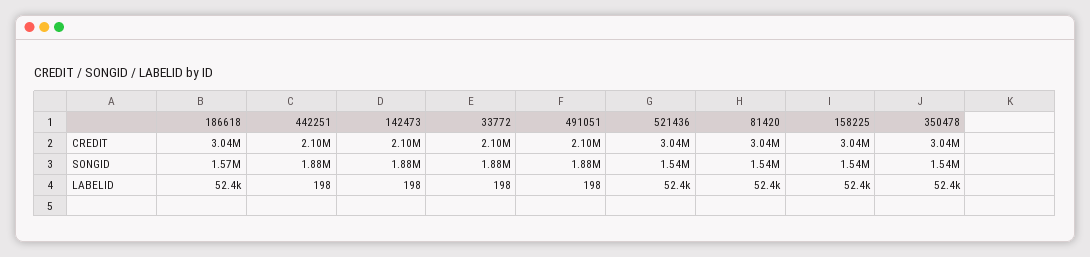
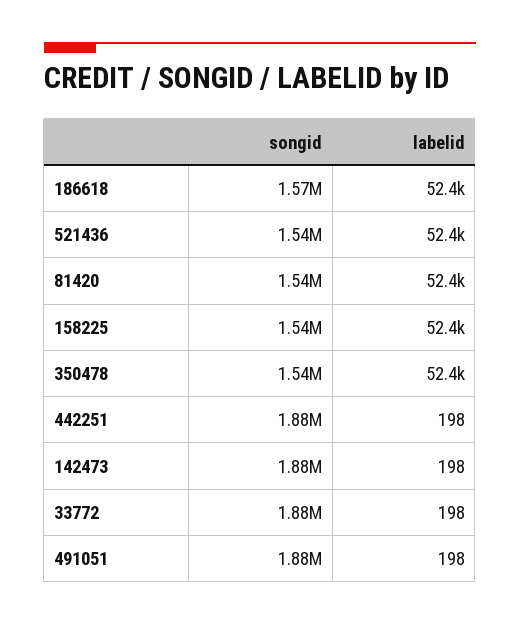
  {
    "186618": {
-     "CREDIT": 3040000,
      "SONGID": 1570000,
      "LABELID": 52400
    },
    "442251": {
-     "CREDIT": 2100000,
      "SONGID": 1880000,
      "LABELID": 198
    },
    "142473": {
-     "CREDIT": 2100000,
      "SONGID": 1880000,
      "LABELID": 198
    },
    "33772": {
-     "CREDIT": 2100000,
      "SONGID": 1880000,
      "LABELID": 198
    },
    "491051": {
-     "CREDIT": 2100000,
      "SONGID": 1880000,
      "LABELID": 198
    },
    "521436": {
-     "CREDIT": 3040000,
      "SONGID": 1540000,
      "LABELID": 52400
    },
    "81420": {
-     "CREDIT": 3040000,
      "SONGID": 1540000,
      "LABELID": 52400
    },
    "158225": {
-     "CREDIT": 3040000,
      "SONGID": 1540000,
      "LABELID": 52400
    },
    "350478": {
-     "CREDIT": 3040000,
      "SONGID": 1540000,
      "LABELID": 52400
    }
  }

